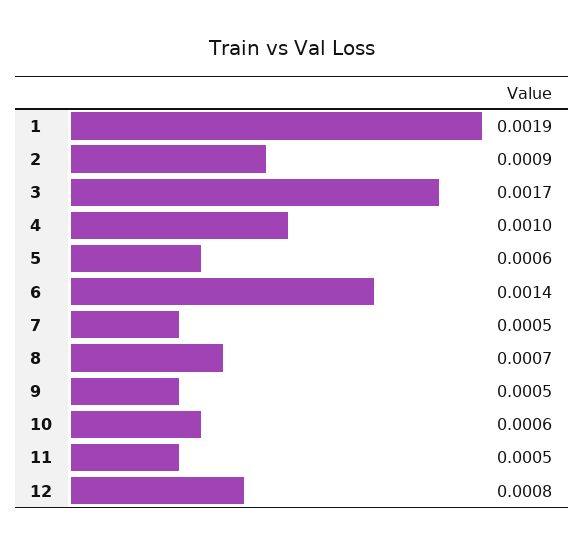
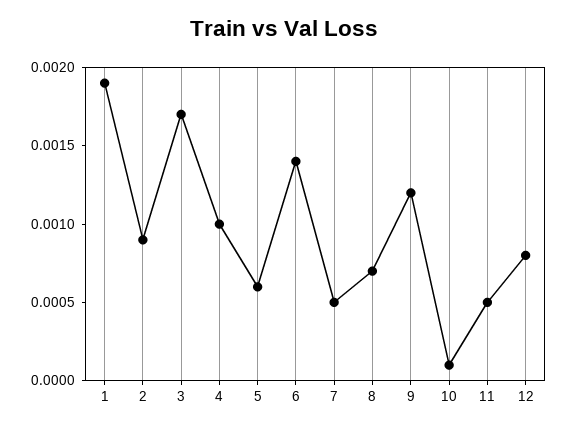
  {
    "1": 0.0019,
    "2": 0.0009,
    "3": 0.0017,
    "4": 0.001,
    "5": 0.0006,
    "6": 0.0014,
    "7": 0.0005,
    "8": 0.0007,
-   "9": 0.0005,
+   "9": 0.0012,
-   "10": 0.0006,
+   "10": 0.0001,
    "11": 0.0005,
    "12": 0.0008
  }

